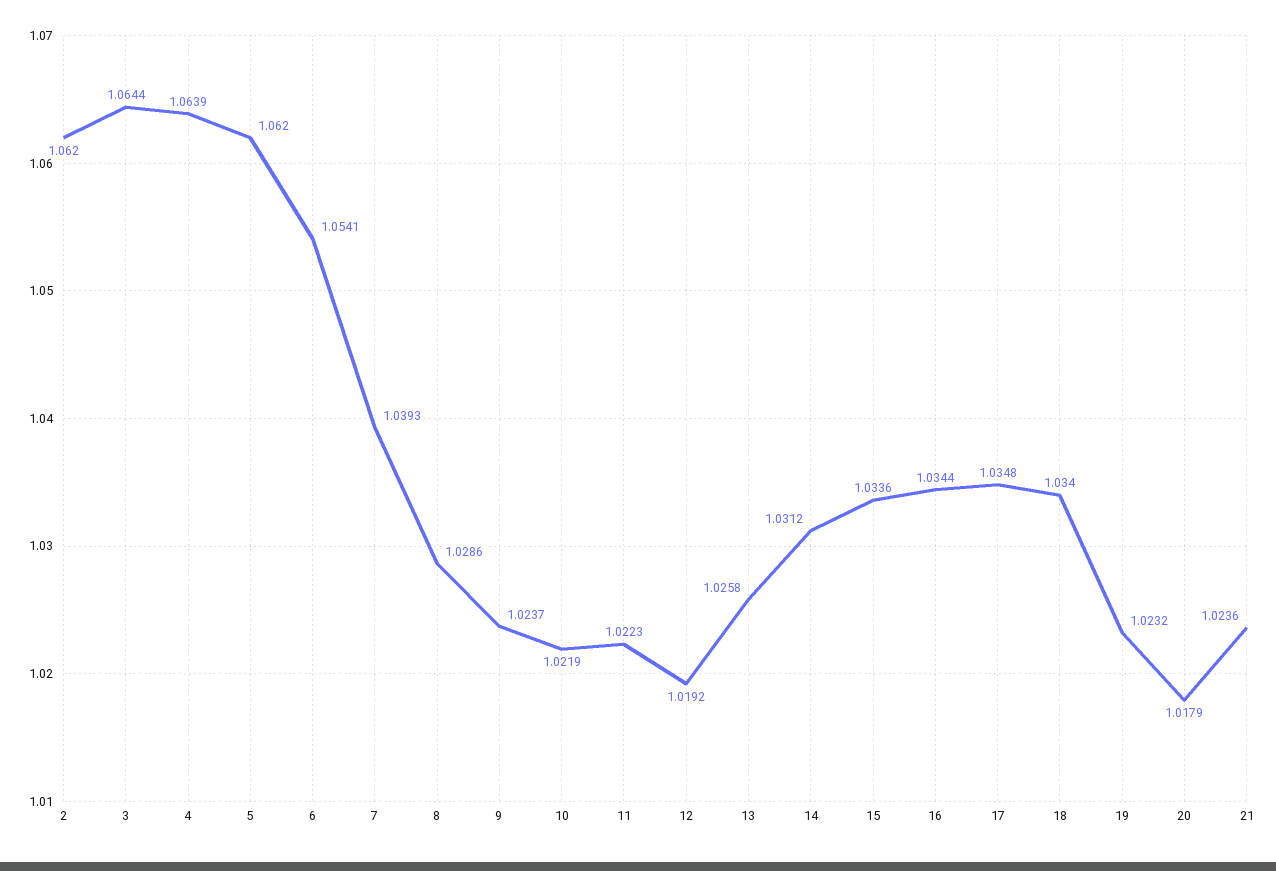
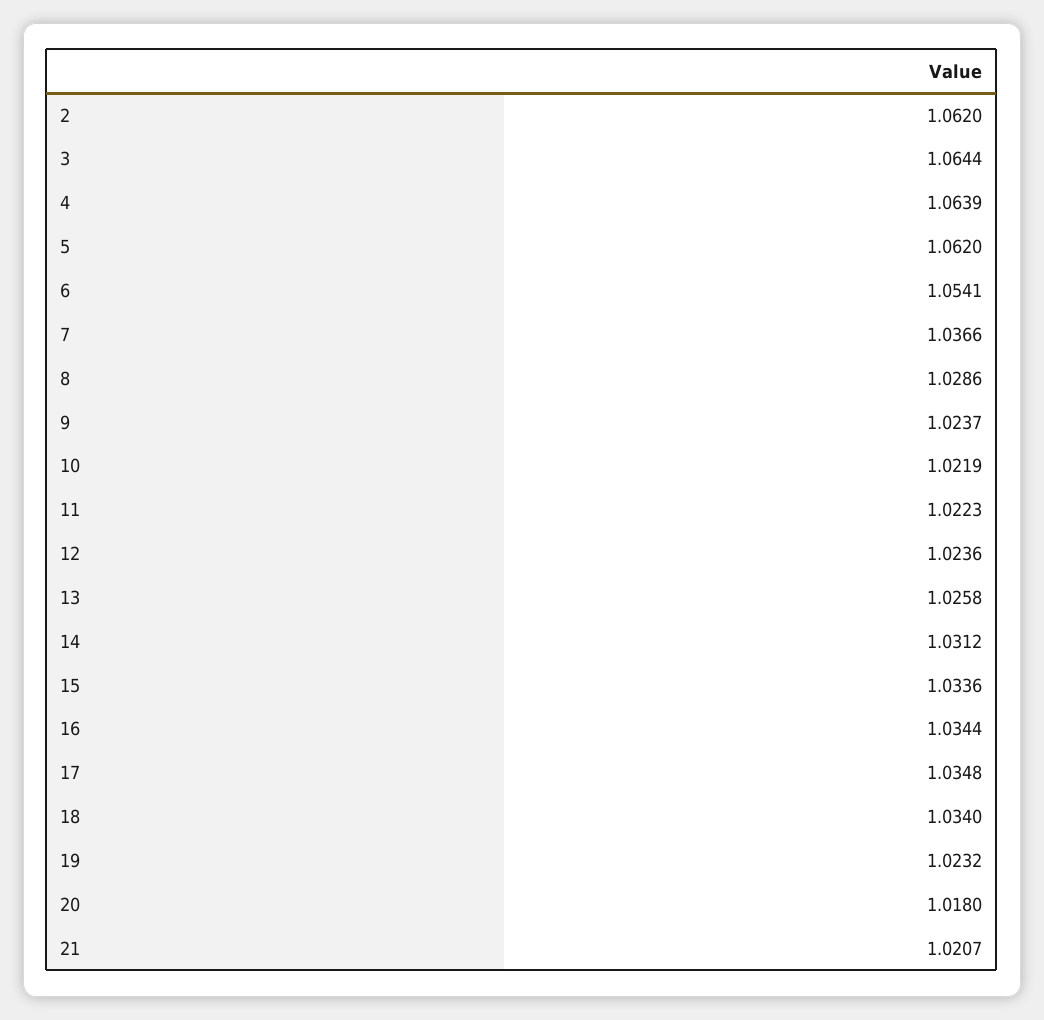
  {
    "2": 1.062,
    "3": 1.0644,
    "4": 1.0639,
    "5": 1.062,
    "6": 1.0541,
-   "7": 1.0393,
+   "7": 1.0366,
    "8": 1.0286,
    "9": 1.0237,
    "10": 1.0219,
    "11": 1.0223,
-   "12": 1.0192,
+   "12": 1.0236,
    "13": 1.0258,
    "14": 1.0312,
    "15": 1.0336,
    "16": 1.0344,
    "17": 1.0348,
    "18": 1.034,
    "19": 1.0232,
-   "20": 1.0179,
+   "20": 1.018,
-   "21": 1.0236
+   "21": 1.0207
  }

